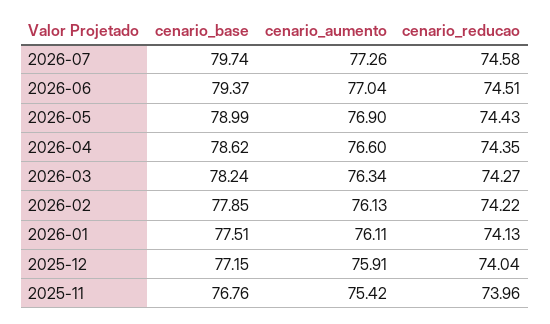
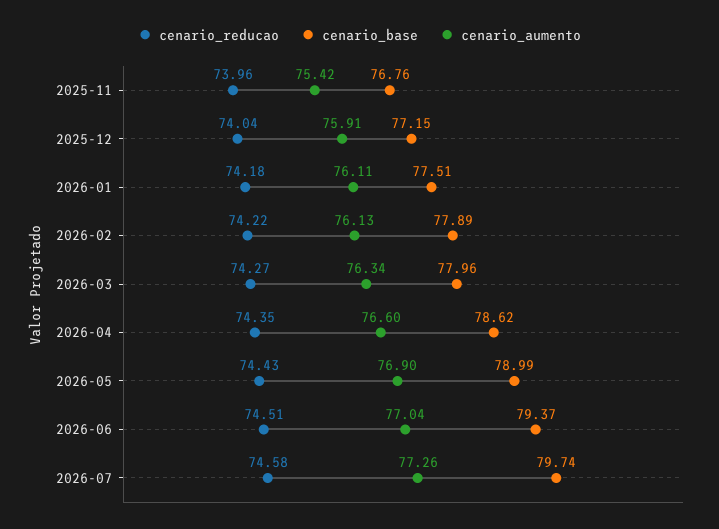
  {
    "cenario_base": {
      "2026-07": 79.74,
      "2026-06": 79.37,
      "2026-05": 78.99,
      "2026-04": 78.62,
-     "2026-03": 78.24,
+     "2026-03": 77.96,
-     "2026-02": 77.85,
+     "2026-02": 77.89,
      "2026-01": 77.51,
      "2025-12": 77.15,
      "2025-11": 76.76
    },
    "cenario_aumento": {
      "2026-07": 77.26,
      "2026-06": 77.04,
      "2026-05": 76.9,
      "2026-04": 76.6,
      "2026-03": 76.34,
      "2026-02": 76.13,
      "2026-01": 76.11,
      "2025-12": 75.91,
      "2025-11": 75.42
    },
    "cenario_reducao": {
      "2026-07": 74.58,
      "2026-06": 74.51,
      "2026-05": 74.43,
      "2026-04": 74.35,
      "2026-03": 74.27,
      "2026-02": 74.22,
-     "2026-01": 74.13,
+     "2026-01": 74.18,
      "2025-12": 74.04,
      "2025-11": 73.96
    }
  }

